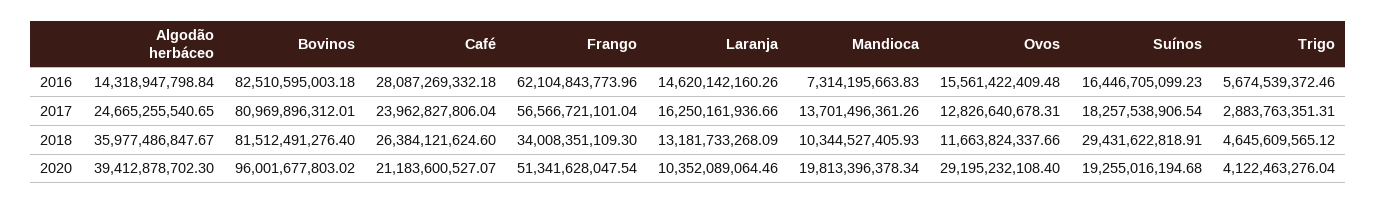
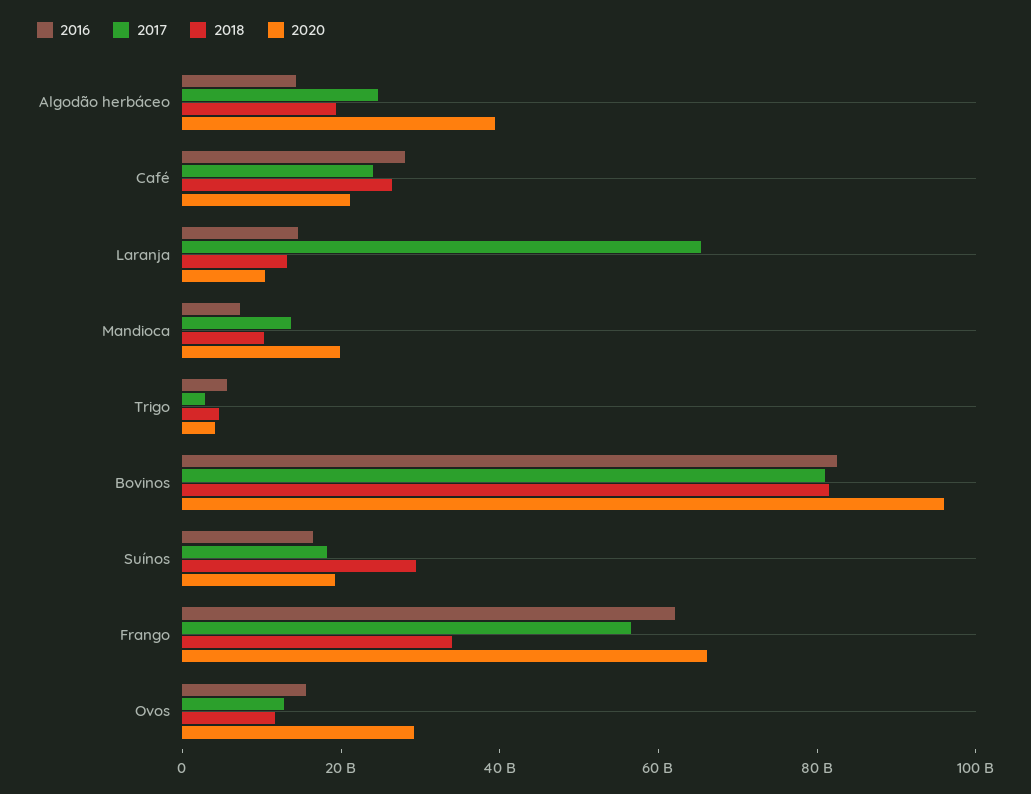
  {
    "2016": {
      "Algodão herbáceo": 14318947798.84,
      "Bovinos": 82510595003.18,
      "Café": 28087269332.18,
      "Frango": 62104843773.96,
      "Laranja": 14620142160.26,
      "Mandioca": 7314195663.83,
      "Ovos": 15561422409.48,
      "Suínos": 16446705099.23,
      "Trigo": 5674539372.46
    },
    "2017": {
      "Algodão herbáceo": 24665255540.65,
      "Bovinos": 80969896312.01,
      "Café": 23962827806.04,
      "Frango": 56566721101.04,
-     "Laranja": 16250161936.66,
+     "Laranja": 65000000000,
      "Mandioca": 13701496361.26,
      "Ovos": 12826640678.31,
      "Suínos": 18257538906.54,
      "Trigo": 2883763351.31
    },
    "2018": {
-     "Algodão herbáceo": 35977486847.67,
+     "Algodão herbáceo": 20000000000,
      "Bovinos": 81512491276.4,
      "Café": 26384121624.6,
      "Frango": 34008351109.3,
      "Laranja": 13181733268.09,
      "Mandioca": 10344527405.93,
      "Ovos": 11663824337.66,
      "Suínos": 29431622818.91,
      "Trigo": 4645609565.12
    },
    "2020": {
      "Algodão herbáceo": 39412878702.3,
      "Bovinos": 96001677803.02,
      "Café": 21183600527.07,
-     "Frango": 51341628047.54,
+     "Frango": 65000000000,
      "Laranja": 10352089064.46,
      "Mandioca": 19813396378.34,
      "Ovos": 29195232108.4,
      "Suínos": 19255016194.68,
      "Trigo": 4122463276.04
    }
  }

